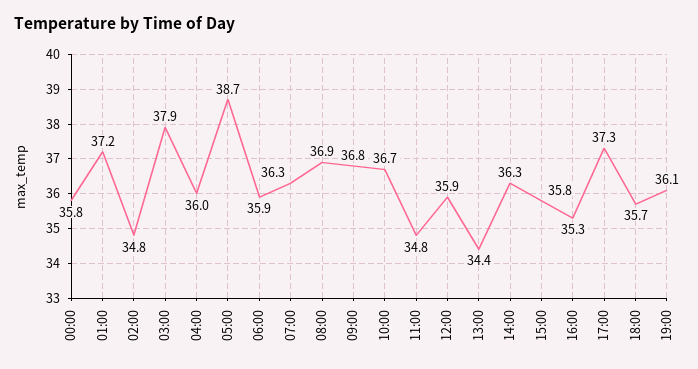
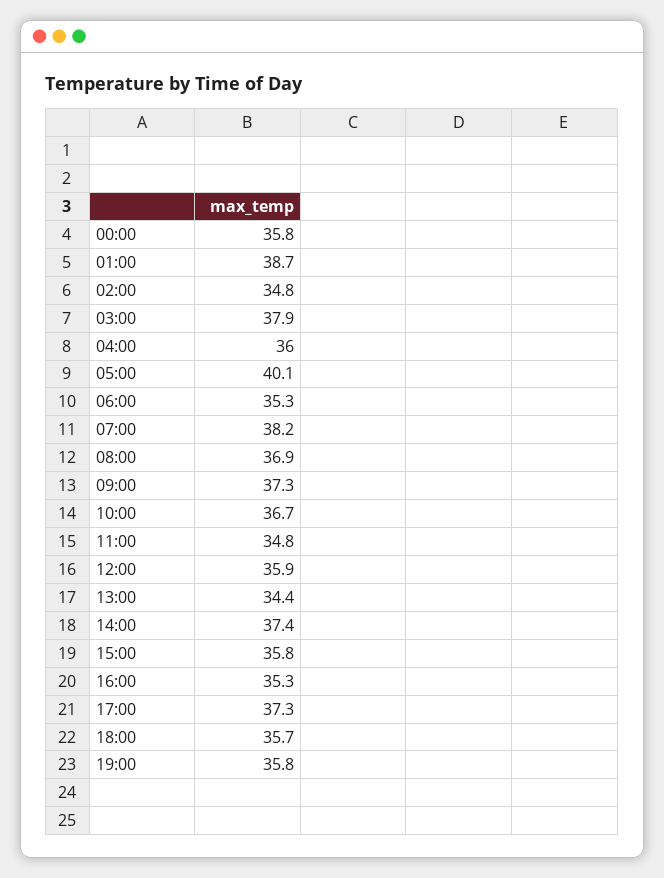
  {
    "00:00": 35.8,
-   "01:00": 37.2,
+   "01:00": 38.7,
    "02:00": 34.8,
    "03:00": 37.9,
    "04:00": 36,
-   "05:00": 38.7,
+   "05:00": 40.1,
-   "06:00": 35.9,
+   "06:00": 35.3,
-   "07:00": 36.3,
+   "07:00": 38.2,
    "08:00": 36.9,
-   "09:00": 36.8,
+   "09:00": 37.3,
    "10:00": 36.7,
    "11:00": 34.8,
    "12:00": 35.9,
    "13:00": 34.4,
-   "14:00": 36.3,
+   "14:00": 37.4,
    "15:00": 35.8,
    "16:00": 35.3,
    "17:00": 37.3,
    "18:00": 35.7,
-   "19:00": 36.1
+   "19:00": 35.8
  }

